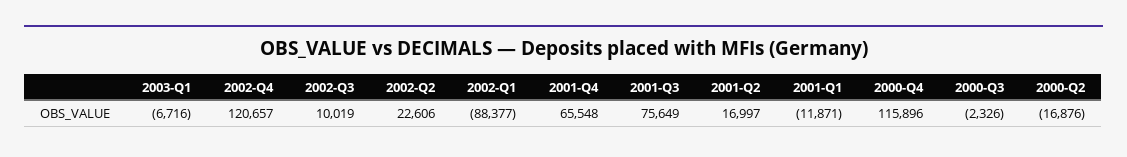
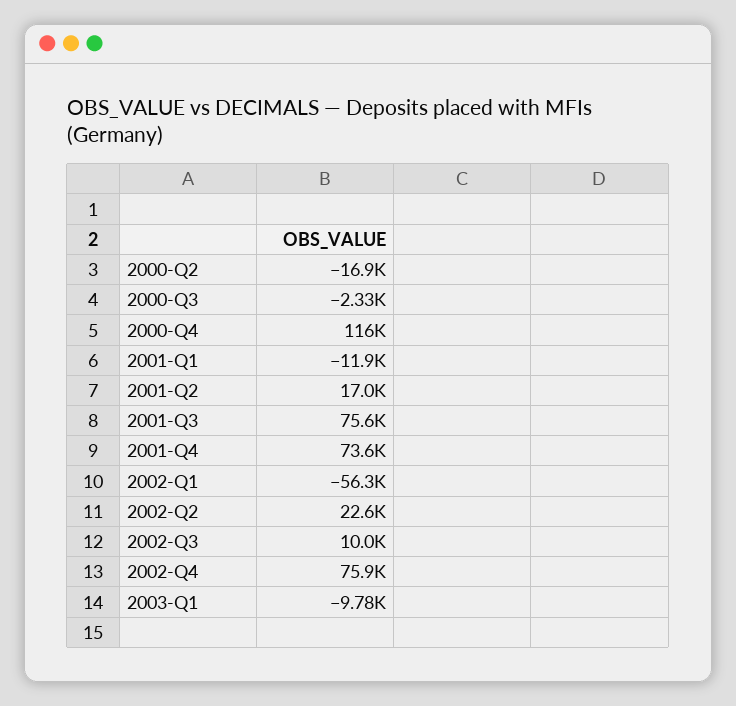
  {
-   "2003-Q1": -6716,
+   "2003-Q1": -9780,
-   "2002-Q4": 120657,
+   "2002-Q4": 75900,
    "2002-Q3": 10019,
    "2002-Q2": 22606,
-   "2002-Q1": -88377,
+   "2002-Q1": -56300,
-   "2001-Q4": 65548,
+   "2001-Q4": 73600,
    "2001-Q3": 75649,
    "2001-Q2": 16997,
    "2001-Q1": -11871,
    "2000-Q4": 115896,
    "2000-Q3": -2326,
    "2000-Q2": -16876
  }

